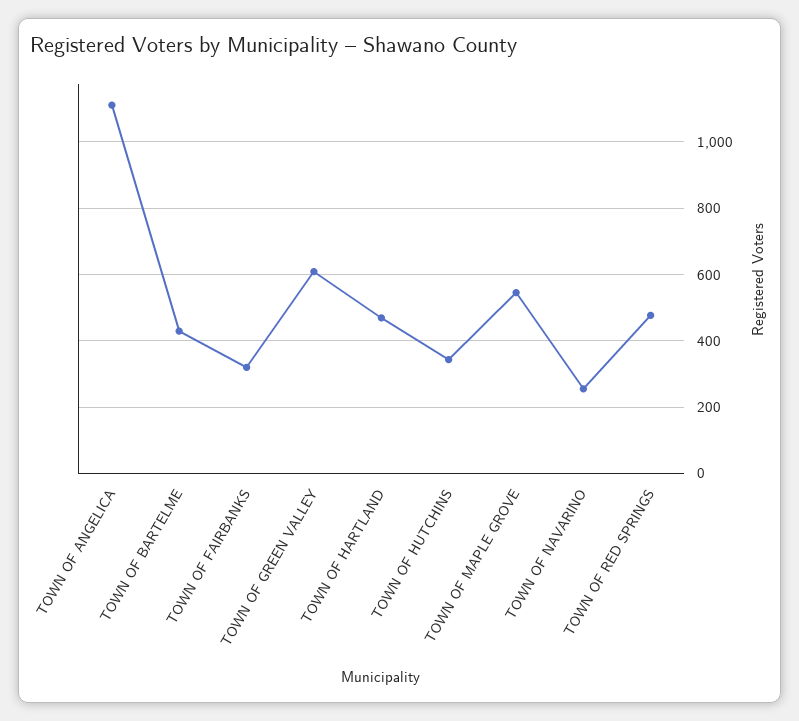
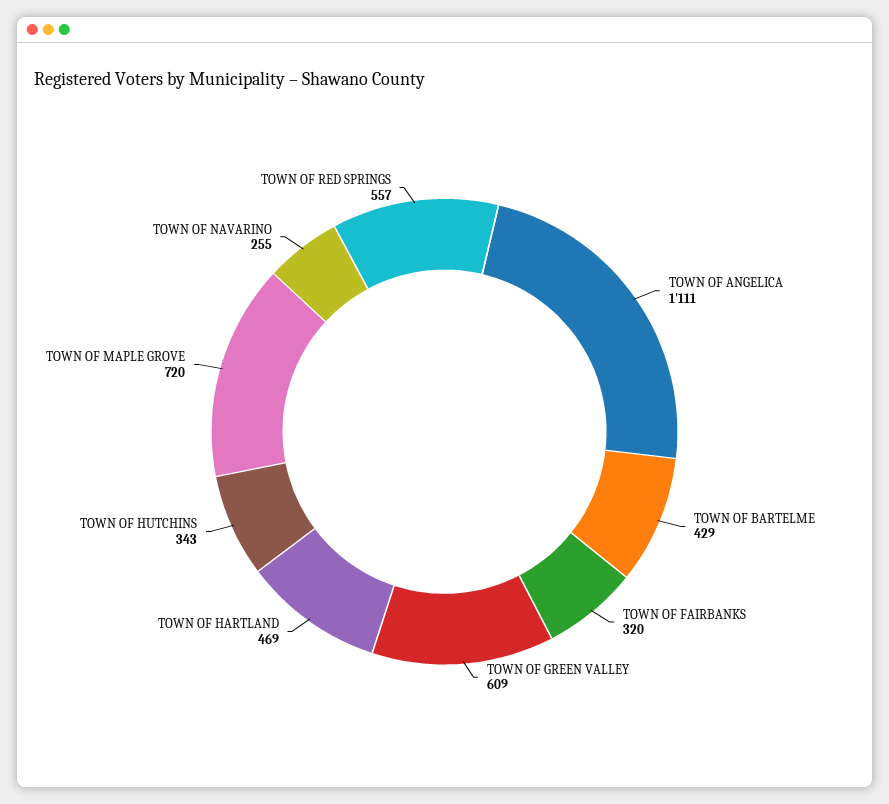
  {
    "TOWN OF ANGELICA": 1111,
    "TOWN OF BARTELME": 429,
    "TOWN OF FAIRBANKS": 320,
    "TOWN OF GREEN VALLEY": 609,
    "TOWN OF HARTLAND": 469,
    "TOWN OF HUTCHINS": 343,
-   "TOWN OF MAPLE GROVE": 540,
+   "TOWN OF MAPLE GROVE": 720,
    "TOWN OF NAVARINO": 255,
-   "TOWN OF RED SPRINGS": 480
+   "TOWN OF RED SPRINGS": 557
  }

